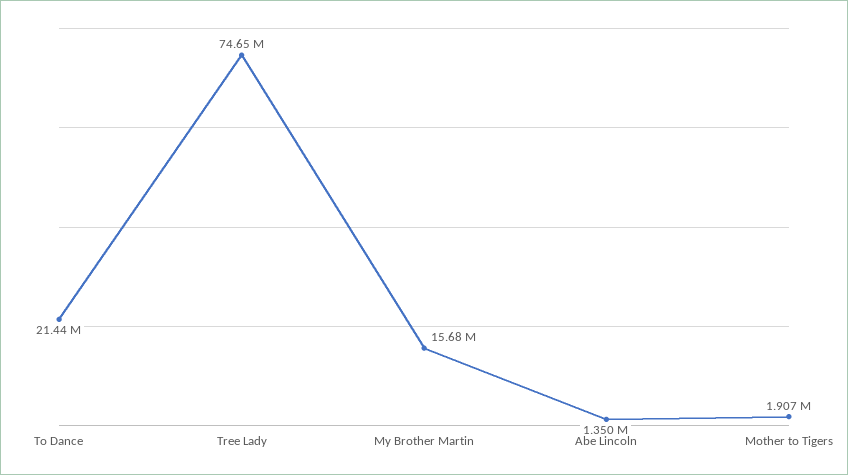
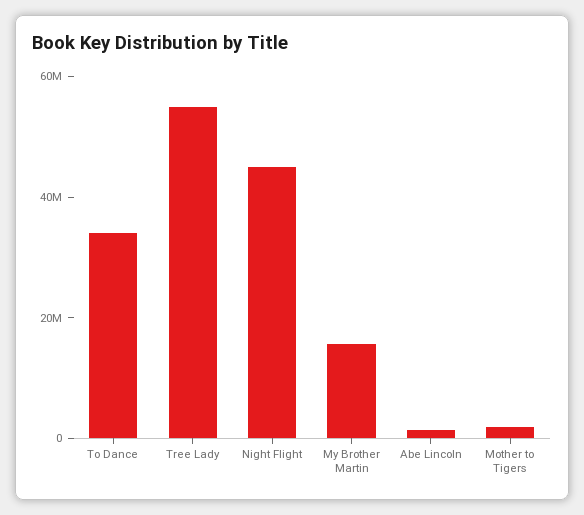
  {
-   "To Dance": 21440000,
+   "To Dance": 35000000,
-   "Tree Lady": 74650000,
+   "Tree Lady": 55000000,
    "My Brother Martin": 15680000,
    "Abe Lincoln": 1350000,
-   "Mother to Tigers": 1907000
+   "Mother to Tigers": 1907000,
+   "Night Flight": 45000000
  }

